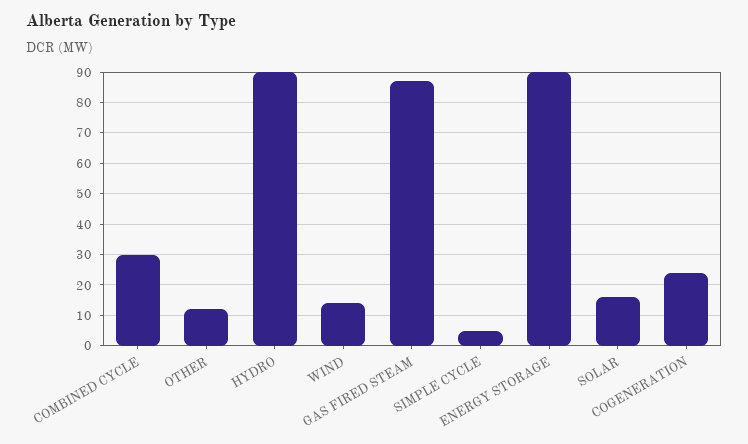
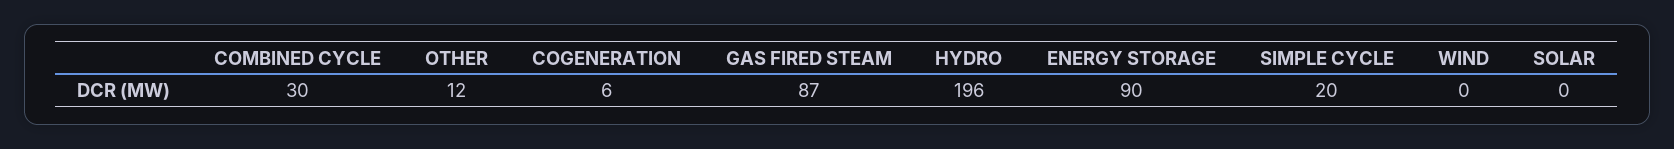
  {
    "COMBINED CYCLE": 30,
    "OTHER": 12,
-   "HYDRO": 90,
+   "HYDRO": 196,
-   "WIND": 15,
+   "WIND": 0,
    "GAS FIRED STEAM": 87,
-   "SIMPLE CYCLE": 5,
+   "SIMPLE CYCLE": 20,
    "ENERGY STORAGE": 90,
-   "SOLAR": 15,
+   "SOLAR": 0,
-   "COGENERATION": 25
+   "COGENERATION": 6
  }

